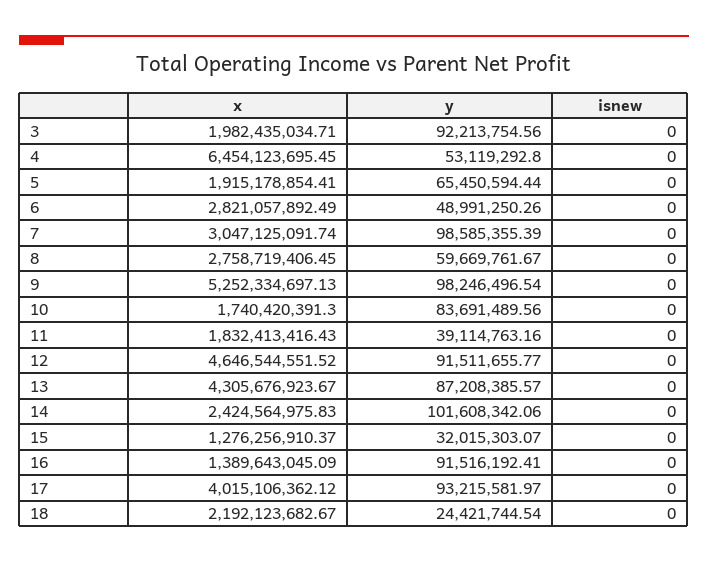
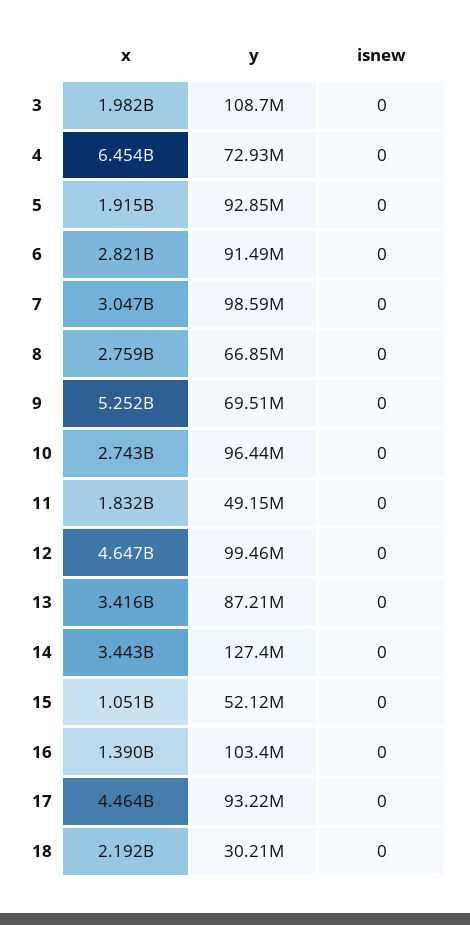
  {
    "x": {
      "3": 1982435034.71,
      "4": 6454123695.45,
      "5": 1915178854.41,
      "6": 2821057892.49,
      "7": 3047125091.74,
      "8": 2758719406.45,
      "9": 5252334697.13,
-     "10": 1740420391.3,
+     "10": 2743000000,
      "11": 1832413416.43,
      "12": 4646544551.52,
-     "13": 4305676923.67,
+     "13": 3416000000,
-     "14": 2424564975.83,
+     "14": 3443000000,
-     "15": 1276256910.37,
+     "15": 1051000000,
      "16": 1389643045.09,
-     "17": 4015106362.12,
+     "17": 4464000000,
      "18": 2192123682.67
    },
    "y": {
-     "3": 92213754.56,
+     "3": 108700000,
-     "4": 53119292.8,
+     "4": 72930000,
-     "5": 65450594.44,
+     "5": 92850000,
-     "6": 48991250.26,
+     "6": 91490000,
      "7": 98585355.39,
-     "8": 59669761.67,
+     "8": 66850000,
-     "9": 98246496.54,
+     "9": 69510000,
-     "10": 83691489.56,
+     "10": 96440000,
-     "11": 39114763.16,
+     "11": 49150000,
-     "12": 91511655.77,
+     "12": 99460000,
      "13": 87208385.57,
-     "14": 101608342.06,
+     "14": 127400000,
-     "15": 32015303.07,
+     "15": 52120000,
-     "16": 91516192.41,
+     "16": 103400000,
      "17": 93215581.97,
-     "18": 24421744.54
+     "18": 30210000
    },
    "isnew": {
      "3": 0,
      "4": 0,
      "5": 0,
      "6": 0,
      "7": 0,
      "8": 0,
      "9": 0,
      "10": 0,
      "11": 0,
      "12": 0,
      "13": 0,
      "14": 0,
      "15": 0,
      "16": 0,
      "17": 0,
      "18": 0
    }
  }

